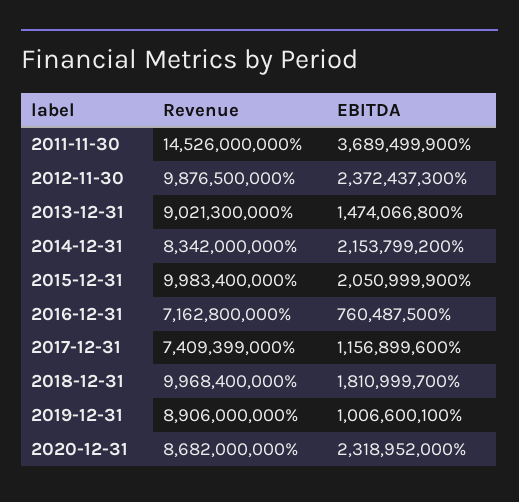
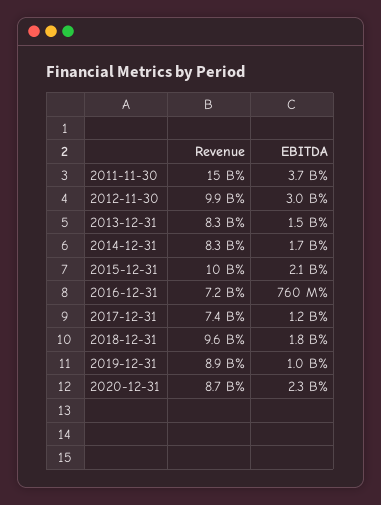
  {
    "Revenue": {
      "2011-11-30": 14526000000,
      "2012-11-30": 9876500000,
-     "2013-12-31": 9021300000,
+     "2013-12-31": 8300000000,
      "2014-12-31": 8342000000,
      "2015-12-31": 9983400000,
      "2016-12-31": 7162800000,
      "2017-12-31": 7409399000,
-     "2018-12-31": 9968400000,
+     "2018-12-31": 9600000000,
      "2019-12-31": 8906000000,
      "2020-12-31": 8682000000
    },
    "EBITDA": {
      "2011-11-30": 3689499900,
-     "2012-11-30": 2372437300,
+     "2012-11-30": 3000000000,
      "2013-12-31": 1474066800,
-     "2014-12-31": 2153799200,
+     "2014-12-31": 1700000000,
      "2015-12-31": 2050999900,
      "2016-12-31": 760487500,
      "2017-12-31": 1156899600,
      "2018-12-31": 1810999700,
      "2019-12-31": 1006600100,
      "2020-12-31": 2318952000
    }
  }

